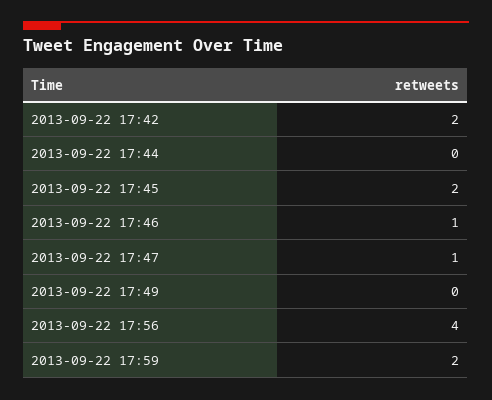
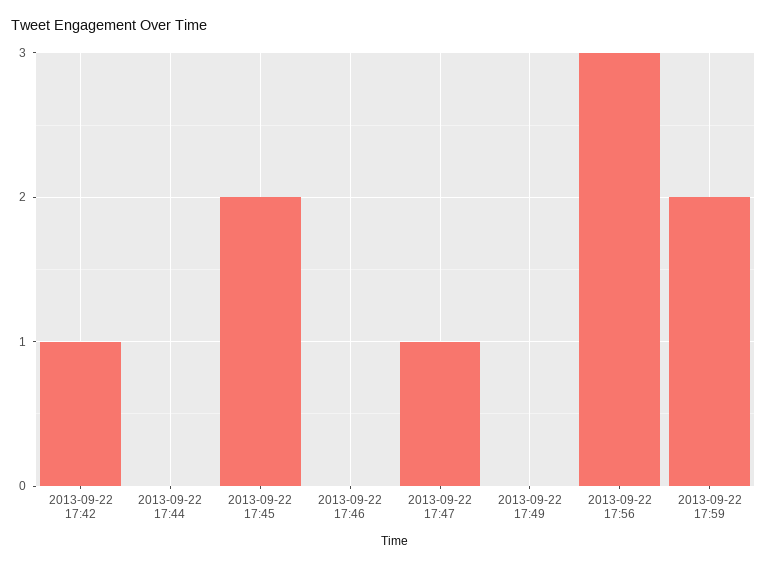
  {
-   "2013-09-22 17:42": 2,
+   "2013-09-22 17:42": 1,
    "2013-09-22 17:44": 0,
    "2013-09-22 17:45": 2,
-   "2013-09-22 17:46": 1,
+   "2013-09-22 17:46": 0,
    "2013-09-22 17:47": 1,
    "2013-09-22 17:49": 0,
-   "2013-09-22 17:56": 4,
+   "2013-09-22 17:56": 3,
    "2013-09-22 17:59": 2
  }

